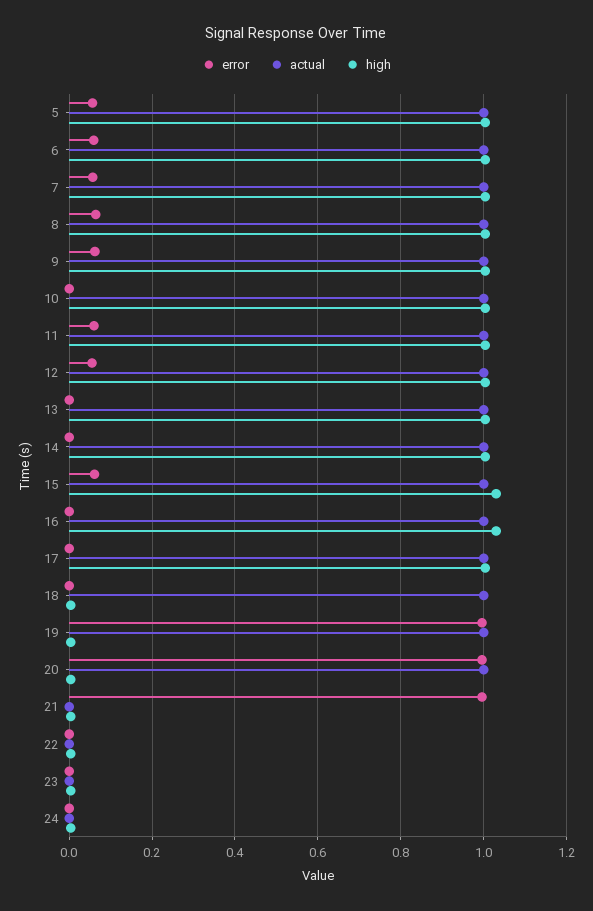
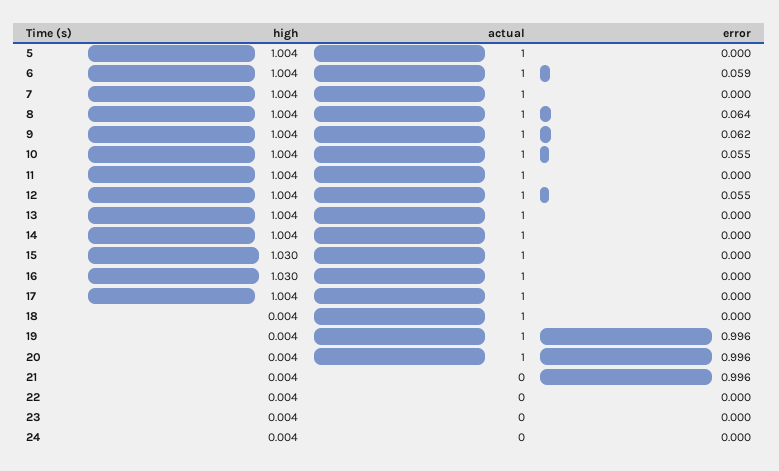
  {
    "error": {
-     "5": 0.06,
+     "5": 0,
      "6": 0.059,
-     "7": 0.06,
+     "7": 0,
      "8": 0.064,
      "9": 0.062,
-     "10": 0,
+     "10": 0.055,
-     "11": 0.06,
+     "11": 0,
      "12": 0.055,
      "13": 0,
      "14": 0,
-     "15": 0.06,
+     "15": 0,
      "16": 0,
      "17": 0,
      "18": 0,
      "19": 0.996,
      "20": 0.996,
      "21": 0.996,
      "22": 0,
      "23": 0,
      "24": 0
    },
    "actual": {
      "5": 1,
      "6": 1,
      "7": 1,
      "8": 1,
      "9": 1,
      "10": 1,
      "11": 1,
      "12": 1,
      "13": 1,
      "14": 1,
      "15": 1,
      "16": 1,
      "17": 1,
      "18": 1,
      "19": 1,
      "20": 1,
      "21": 0,
      "22": 0,
      "23": 0,
      "24": 0
    },
    "high": {
      "5": 1.004,
      "6": 1.004,
      "7": 1.004,
      "8": 1.004,
      "9": 1.004,
      "10": 1.004,
      "11": 1.004,
      "12": 1.004,
      "13": 1.004,
      "14": 1.004,
      "15": 1.03,
      "16": 1.03,
      "17": 1.004,
      "18": 0.004,
      "19": 0.004,
      "20": 0.004,
      "21": 0.004,
      "22": 0.004,
      "23": 0.004,
      "24": 0.004
    }
  }

